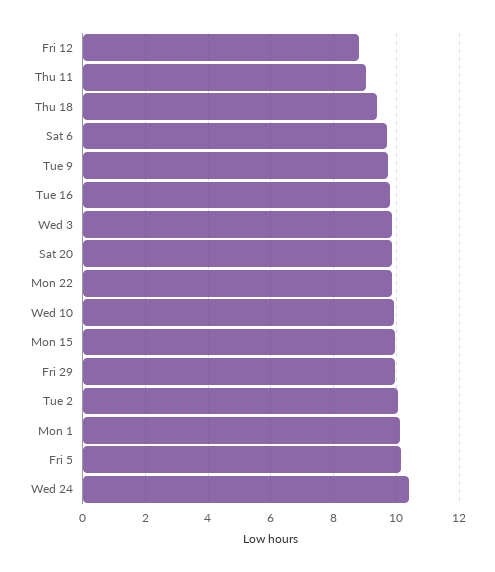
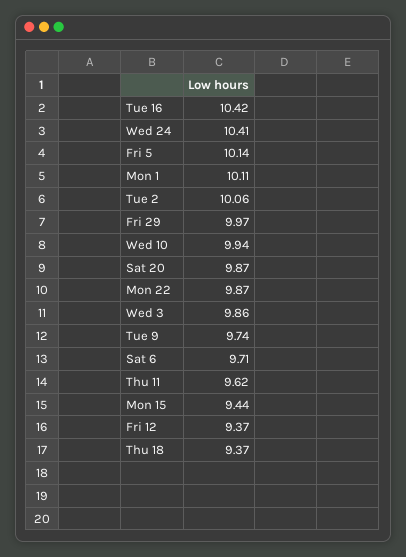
  {
-   "Fri 12": 8.8,
+   "Fri 12": 9.37,
-   "Thu 11": 9,
+   "Thu 11": 9.62,
    "Thu 18": 9.37,
    "Sat 6": 9.71,
    "Tue 9": 9.74,
-   "Tue 16": 9.8,
+   "Tue 16": 10.42,
    "Wed 3": 9.86,
    "Sat 20": 9.87,
    "Mon 22": 9.87,
    "Wed 10": 9.94,
-   "Mon 15": 10,
+   "Mon 15": 9.44,
    "Fri 29": 9.97,
    "Tue 2": 10.06,
    "Mon 1": 10.11,
    "Fri 5": 10.14,
    "Wed 24": 10.41
  }

